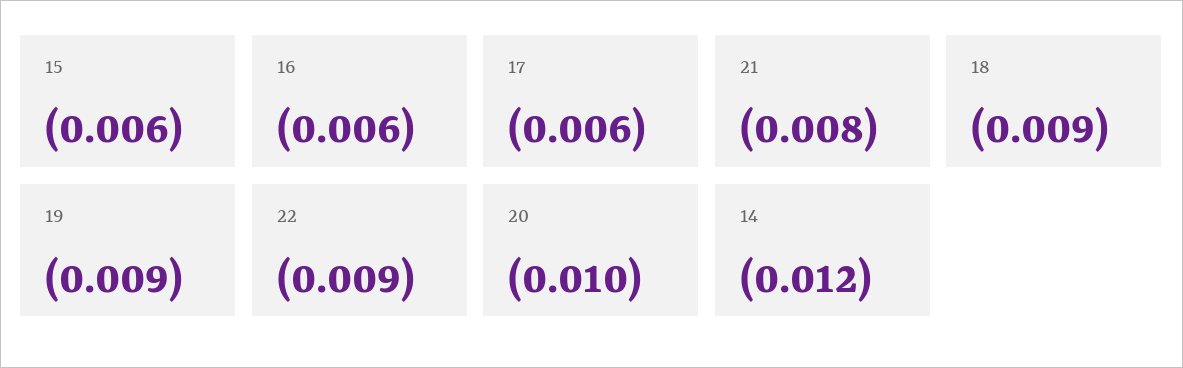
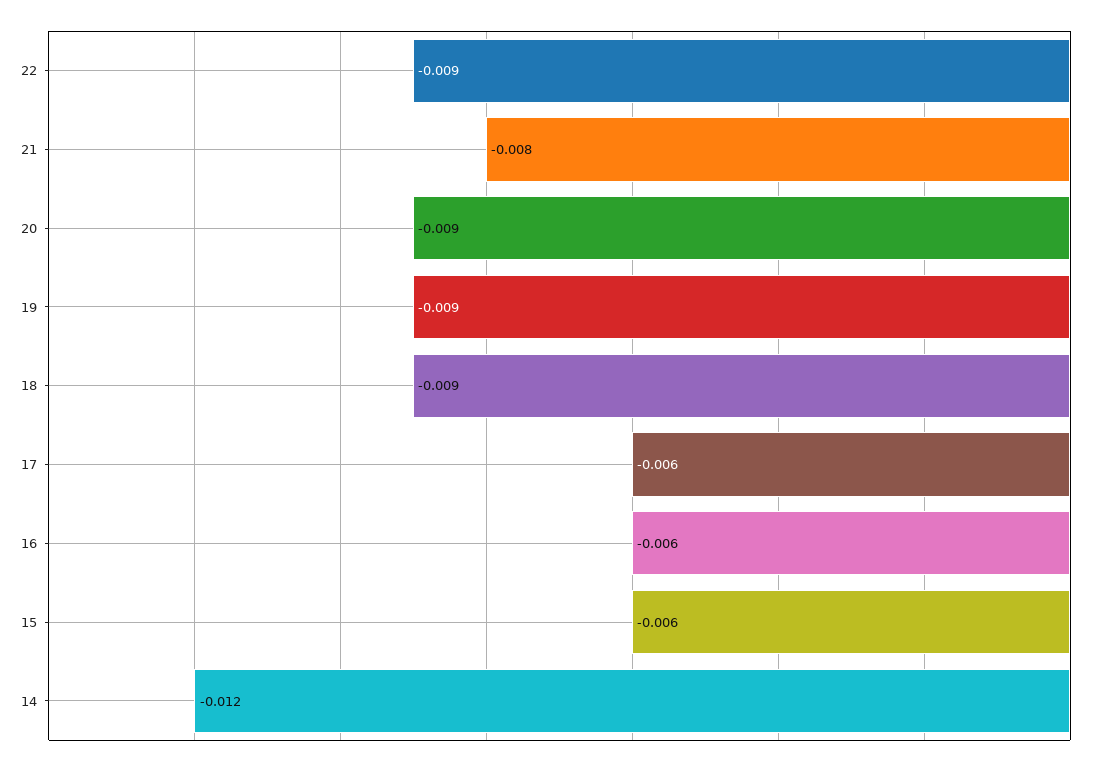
  {
    "15": -0.006,
    "16": -0.006,
    "17": -0.006,
    "21": -0.008,
    "18": -0.009,
    "19": -0.009,
    "22": -0.009,
-   "20": -0.01,
+   "20": -0.009,
    "14": -0.012
  }

